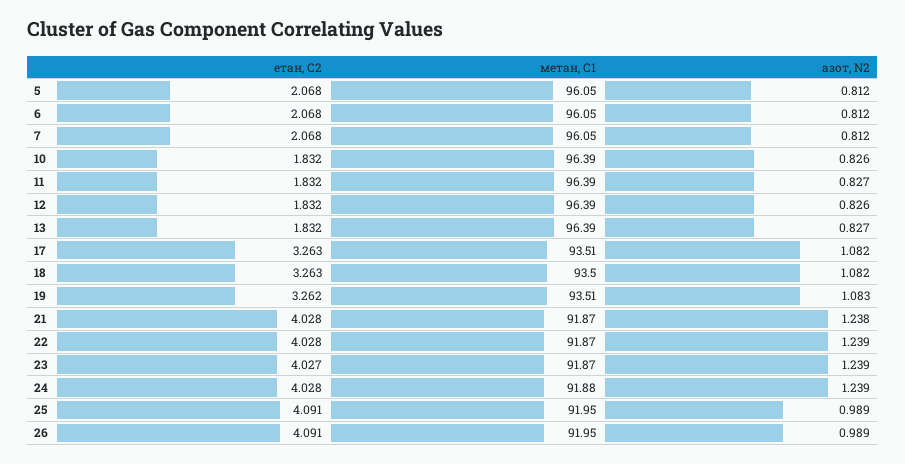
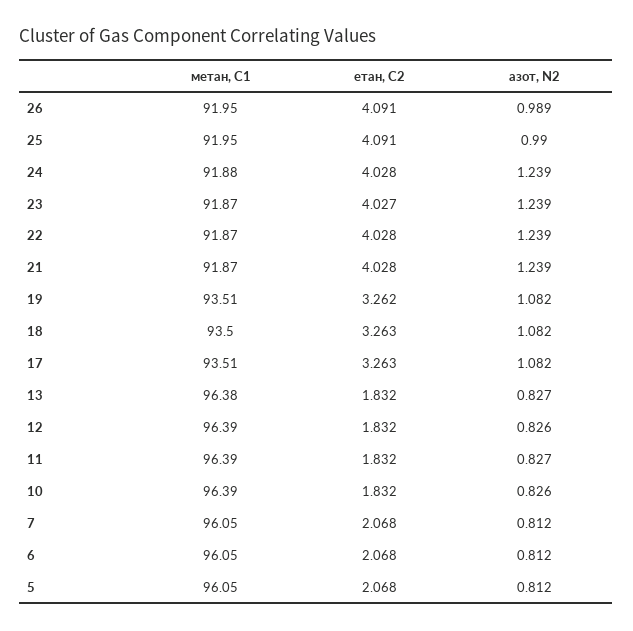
  {
    "етан, С2": {
      "5": 2.068,
      "6": 2.068,
      "7": 2.068,
      "10": 1.832,
      "11": 1.832,
      "12": 1.832,
      "13": 1.832,
      "17": 3.263,
      "18": 3.263,
      "19": 3.262,
      "21": 4.028,
      "22": 4.028,
      "23": 4.027,
      "24": 4.028,
      "25": 4.091,
      "26": 4.091
    },
    "метан, С1": {
      "5": 96.05,
      "6": 96.05,
      "7": 96.05,
      "10": 96.39,
      "11": 96.39,
      "12": 96.39,
-     "13": 96.39,
+     "13": 96.38,
      "17": 93.51,
      "18": 93.5,
      "19": 93.51,
      "21": 91.87,
      "22": 91.87,
      "23": 91.87,
      "24": 91.88,
      "25": 91.95,
      "26": 91.95
    },
    "азот, N2": {
      "5": 0.812,
      "6": 0.812,
      "7": 0.812,
      "10": 0.826,
      "11": 0.827,
      "12": 0.826,
      "13": 0.827,
      "17": 1.082,
      "18": 1.082,
-     "19": 1.083,
+     "19": 1.082,
-     "21": 1.238,
+     "21": 1.239,
      "22": 1.239,
      "23": 1.239,
      "24": 1.239,
-     "25": 0.989,
+     "25": 0.99,
      "26": 0.989
    }
  }

